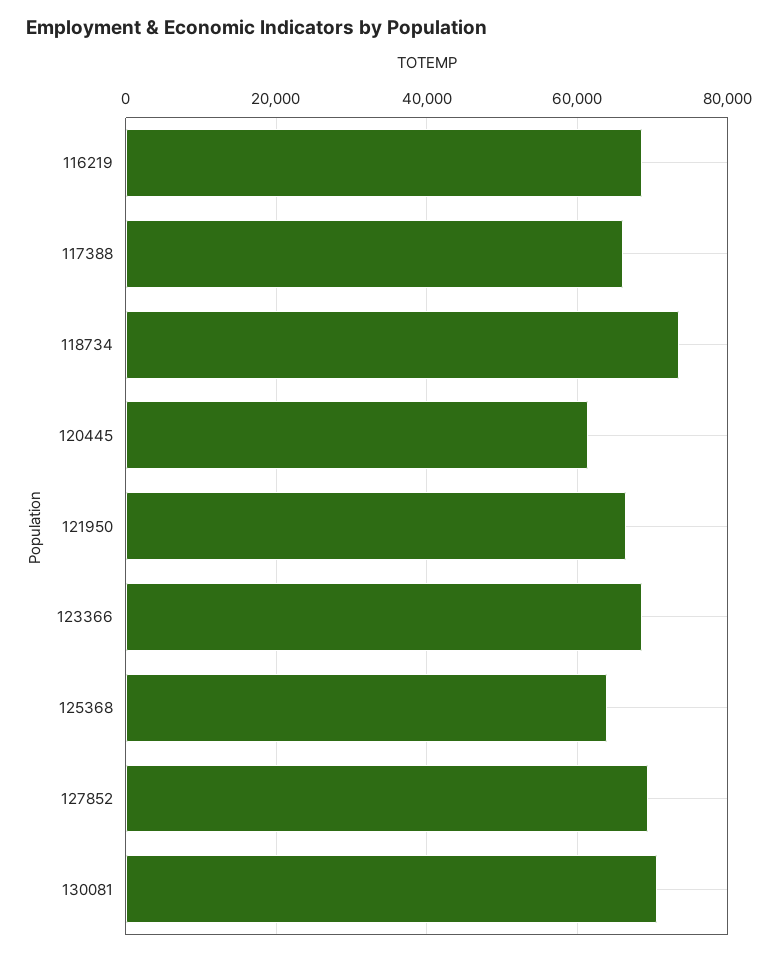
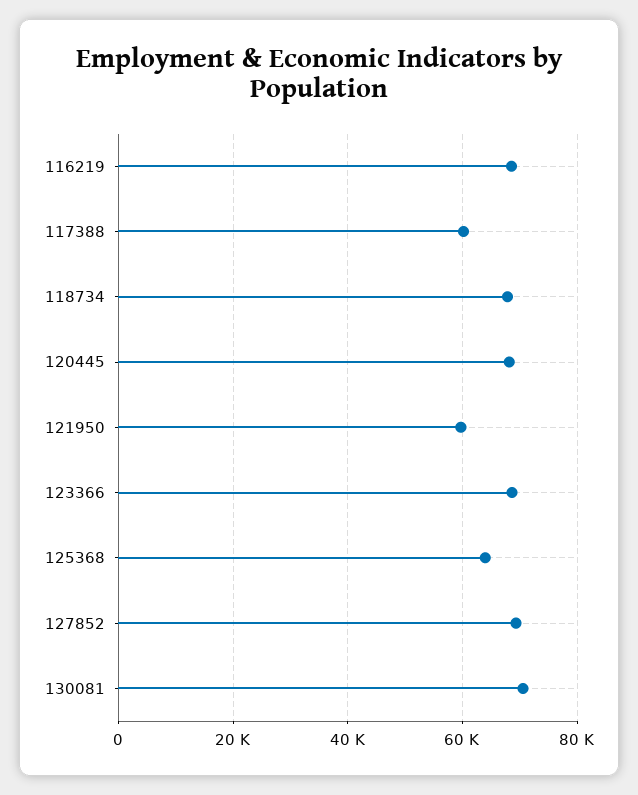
  {
    "116219": 68000,
-   "117388": 66000,
+   "117388": 60000,
-   "118734": 74000,
+   "118734": 68000,
-   "120445": 62000,
+   "120445": 68000,
-   "121950": 66000,
+   "121950": 60000,
    "123366": 68000,
    "125368": 64000,
    "127852": 70000,
    "130081": 70000
  }

